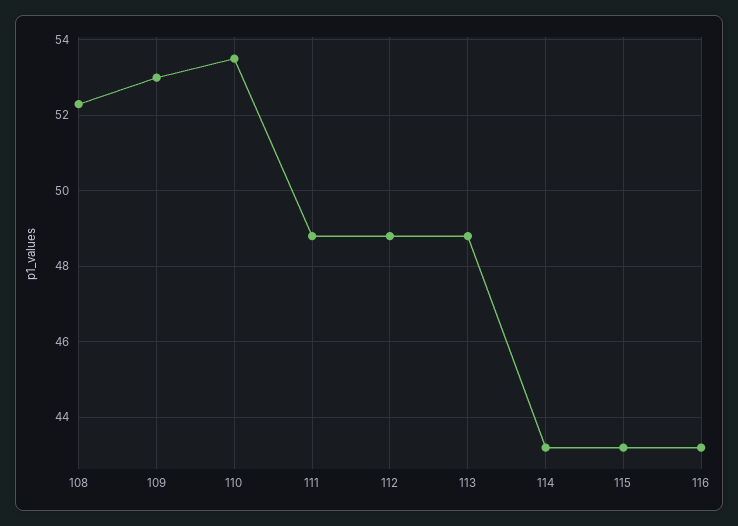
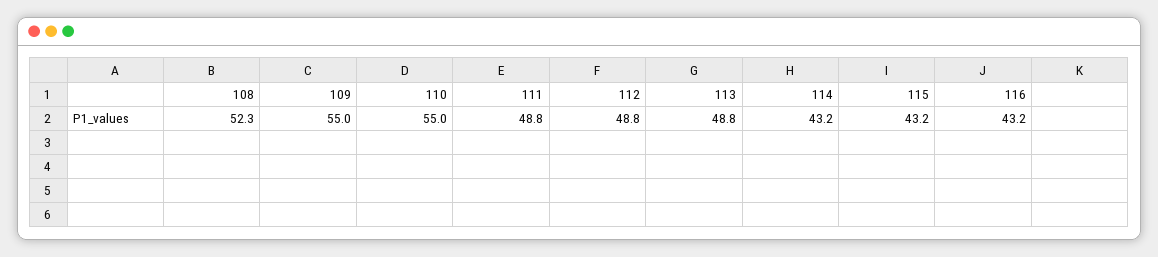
  {
    "108": 52.3,
-   "109": 53,
+   "109": 55,
-   "110": 53.5,
+   "110": 55,
    "111": 48.8,
    "112": 48.8,
    "113": 48.8,
    "114": 43.2,
    "115": 43.2,
    "116": 43.2
  }

